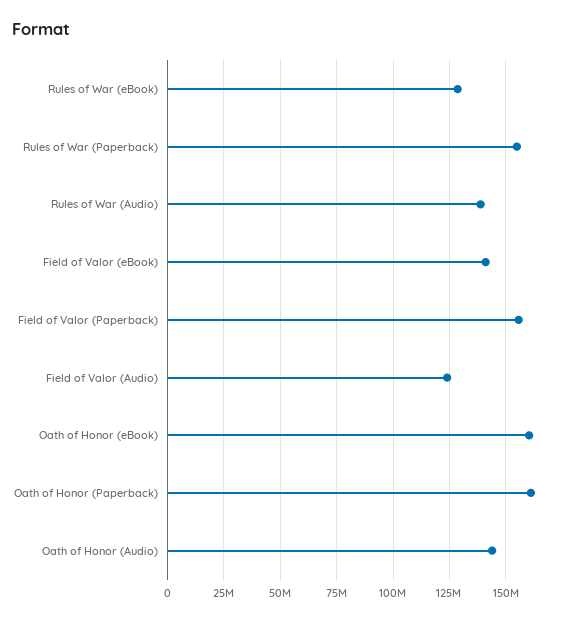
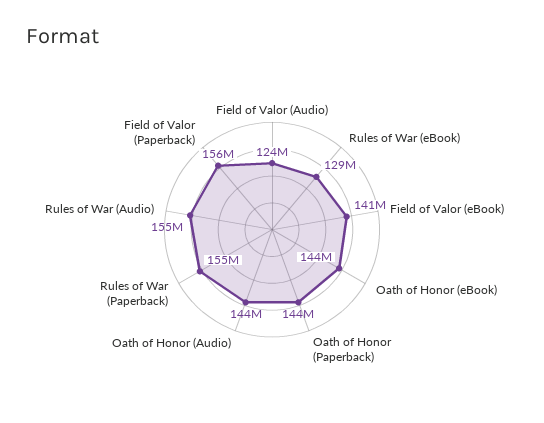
  {
    "Rules of War (eBook)": 129000000,
    "Rules of War (Paperback)": 155000000,
-   "Rules of War (Audio)": 140000000,
+   "Rules of War (Audio)": 155000000,
    "Field of Valor (eBook)": 141000000,
    "Field of Valor (Paperback)": 156000000,
    "Field of Valor (Audio)": 124000000,
-   "Oath of Honor (eBook)": 160000000,
+   "Oath of Honor (eBook)": 144000000,
-   "Oath of Honor (Paperback)": 160000000,
+   "Oath of Honor (Paperback)": 144000000,
    "Oath of Honor (Audio)": 144000000
  }

